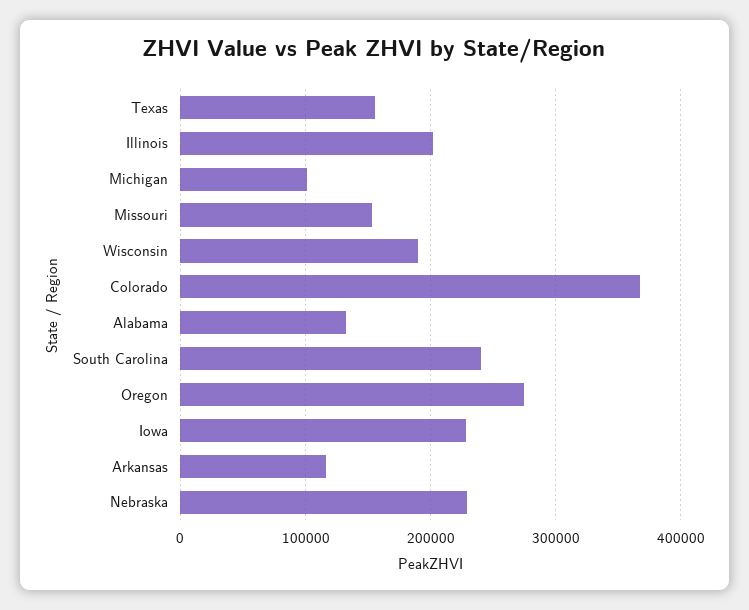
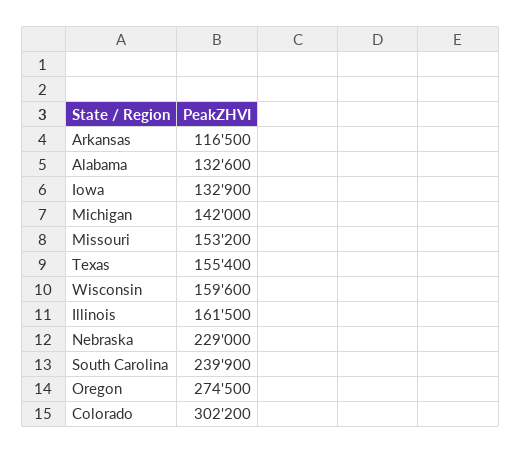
  {
    "Texas": 155400,
-   "Illinois": 200000,
+   "Illinois": 161500,
-   "Michigan": 100000,
+   "Michigan": 142000,
    "Missouri": 153200,
-   "Wisconsin": 190000,
+   "Wisconsin": 159600,
-   "Colorado": 370000,
+   "Colorado": 302200,
    "Alabama": 132600,
    "South Carolina": 239900,
    "Oregon": 274500,
-   "Iowa": 230000,
+   "Iowa": 132900,
    "Arkansas": 116500,
    "Nebraska": 229000
  }

